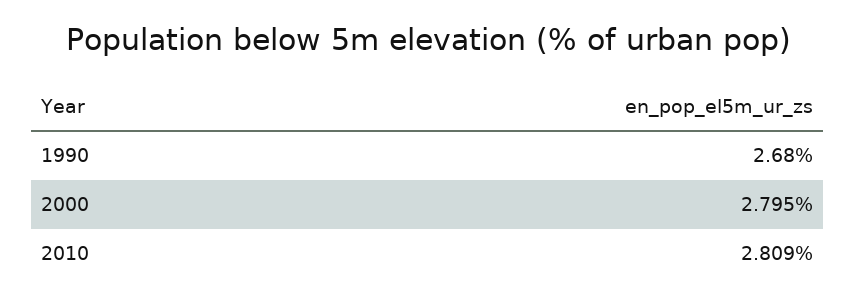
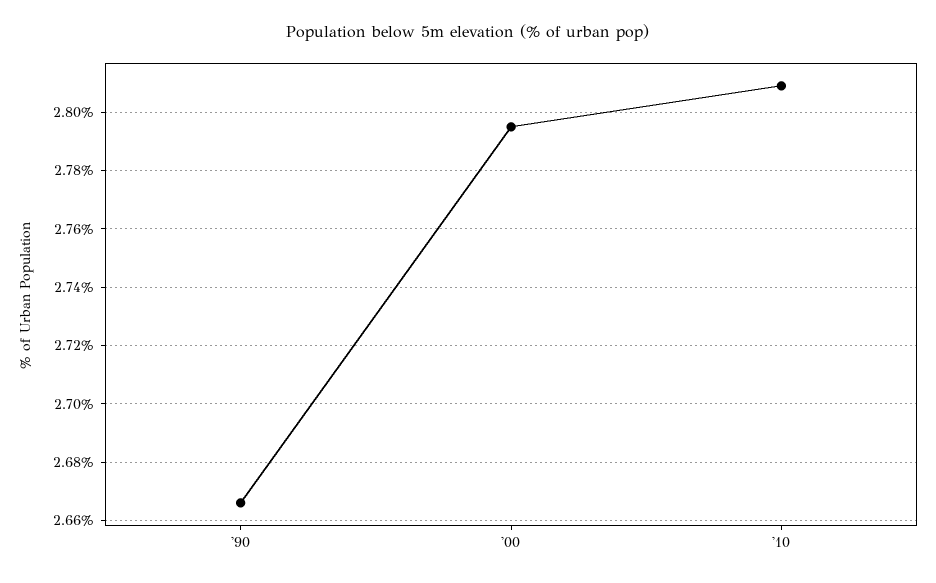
  {
-   "1990": 2.68,
+   "1990": 2.665,
    "2000": 2.795,
    "2010": 2.809
  }

